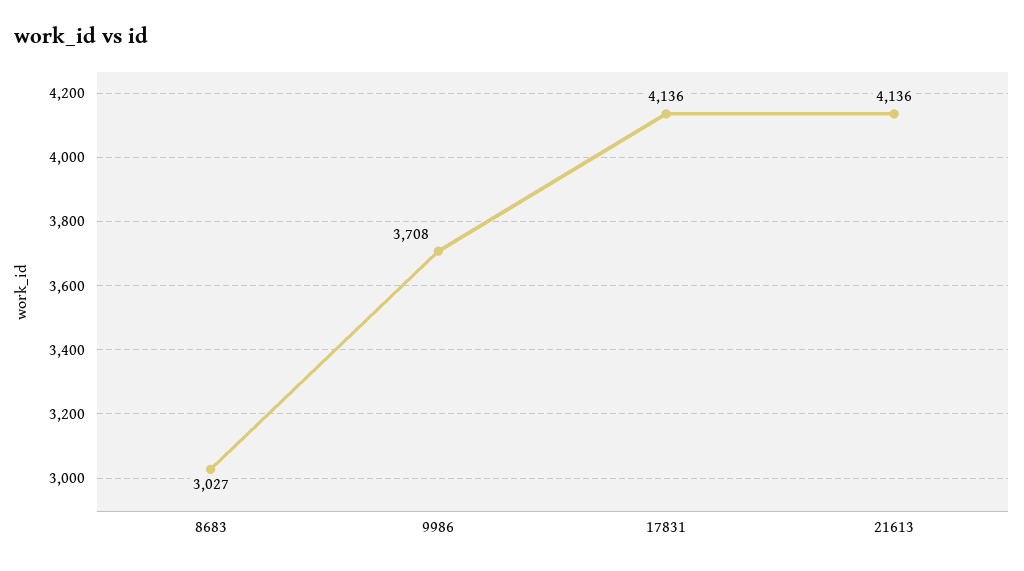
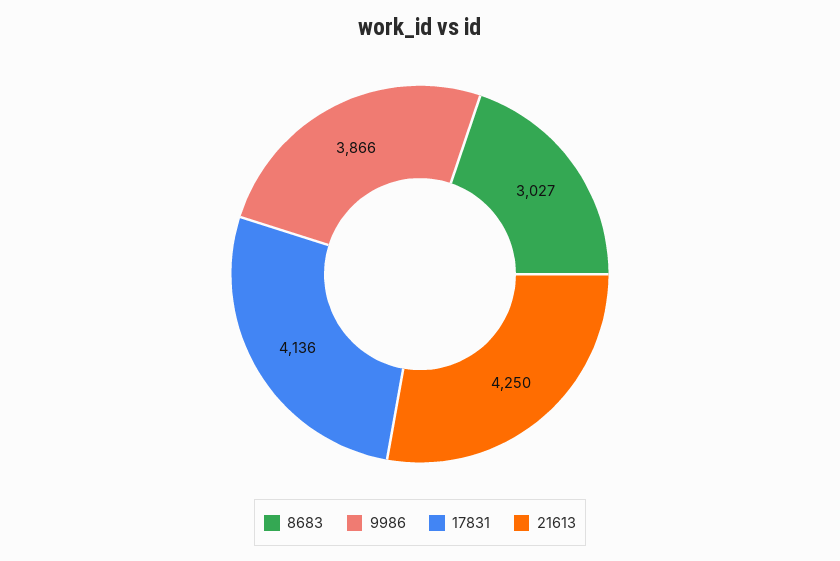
  {
    "8683": 3027,
-   "9986": 3708,
+   "9986": 3866,
    "17831": 4136,
-   "21613": 4136
+   "21613": 4250
  }

